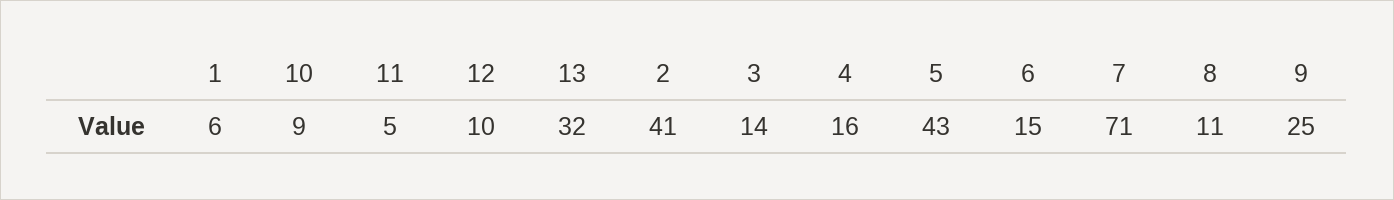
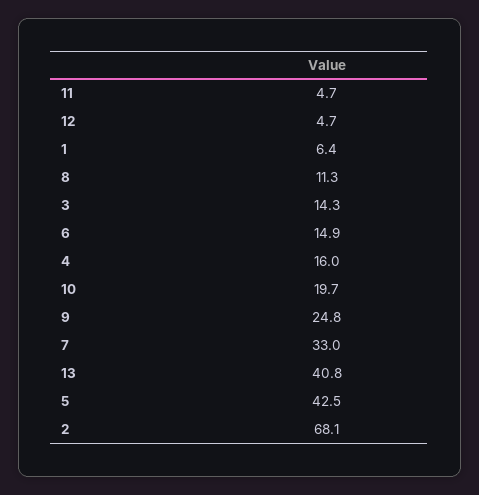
  {
    "1": 6.4,
-   "10": 9,
+   "10": 19.7,
    "11": 4.7,
-   "12": 10,
+   "12": 4.7,
-   "13": 32,
+   "13": 40.8,
-   "2": 41,
+   "2": 68.1,
    "3": 14.3,
    "4": 16,
    "5": 42.5,
    "6": 14.9,
-   "7": 71,
+   "7": 33,
    "8": 11.3,
    "9": 24.8
  }

